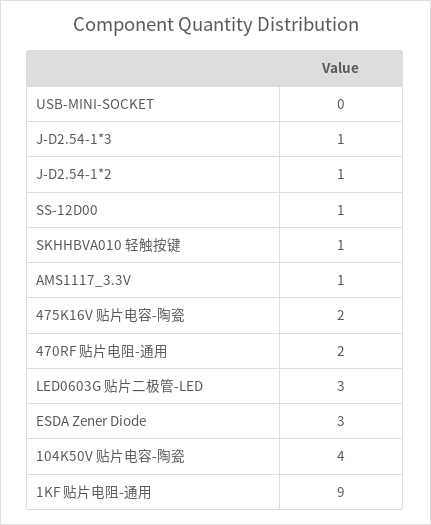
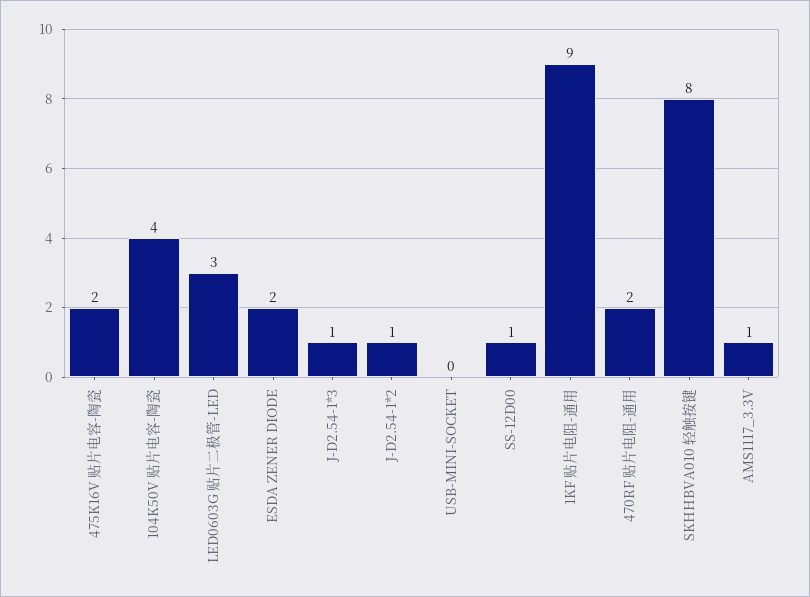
  {
    "USB-MINI-SOCKET": 0,
    "J-D2.54-1*3": 1,
    "J-D2.54-1*2": 1,
    "SS-12D00": 1,
-   "SKHHBVA010 轻触按键": 1,
+   "SKHHBVA010 轻触按键": 8,
    "AMS1117_3.3V": 1,
    "475K16V 贴片电容-陶瓷": 2,
    "470RF 贴片电阻-通用": 2,
    "LED0603G 贴片二极管-LED": 3,
-   "ESDA Zener Diode": 3,
+   "ESDA Zener Diode": 2,
    "104K50V 贴片电容-陶瓷": 4,
    "1KF 贴片电阻-通用": 9
  }

